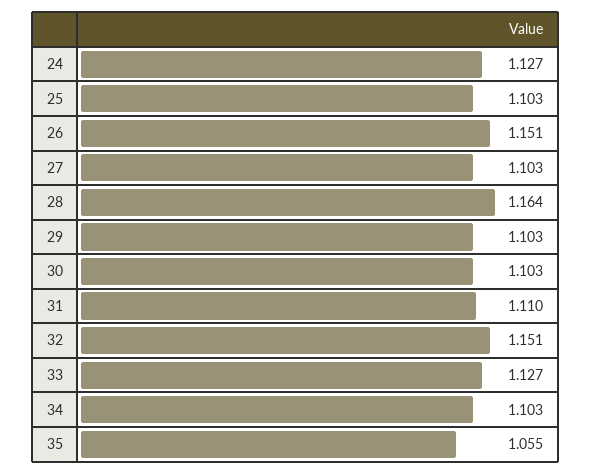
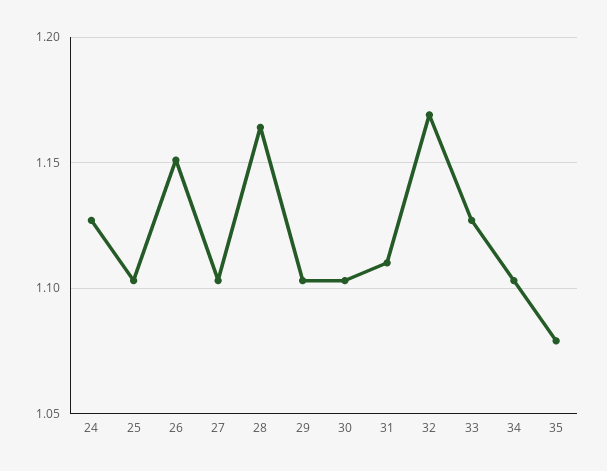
  {
    "24": 1.127,
    "25": 1.103,
    "26": 1.151,
    "27": 1.103,
    "28": 1.164,
    "29": 1.103,
    "30": 1.103,
    "31": 1.11,
-   "32": 1.151,
+   "32": 1.17,
    "33": 1.127,
    "34": 1.103,
-   "35": 1.055
+   "35": 1.08
  }

